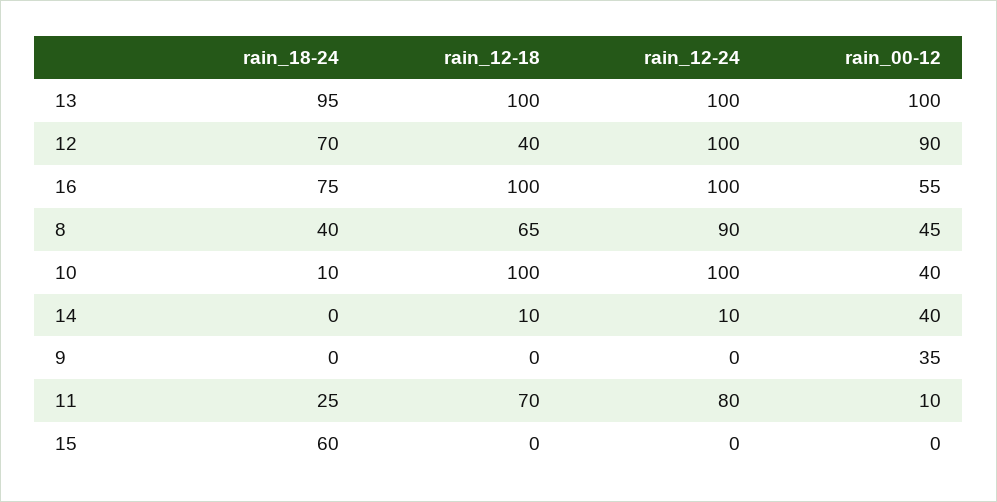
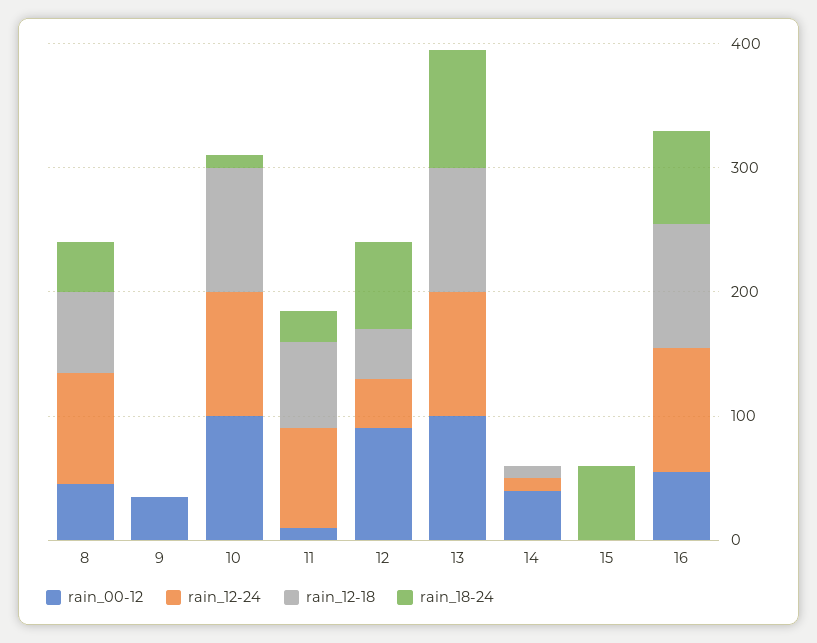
  {
    "rain_18-24": {
      "13": 95,
      "12": 70,
      "16": 75,
      "8": 40,
      "10": 10,
      "14": 0,
      "9": 0,
      "11": 25,
      "15": 60
    },
    "rain_12-18": {
      "13": 100,
      "12": 40,
      "16": 100,
      "8": 65,
      "10": 100,
      "14": 10,
      "9": 0,
      "11": 70,
      "15": 0
    },
    "rain_12-24": {
      "13": 100,
-     "12": 100,
+     "12": 40,
      "16": 100,
      "8": 90,
      "10": 100,
      "14": 10,
      "9": 0,
      "11": 80,
      "15": 0
    },
    "rain_00-12": {
      "13": 100,
      "12": 90,
      "16": 55,
      "8": 45,
-     "10": 40,
+     "10": 100,
      "14": 40,
      "9": 35,
      "11": 10,
      "15": 0
    }
  }

